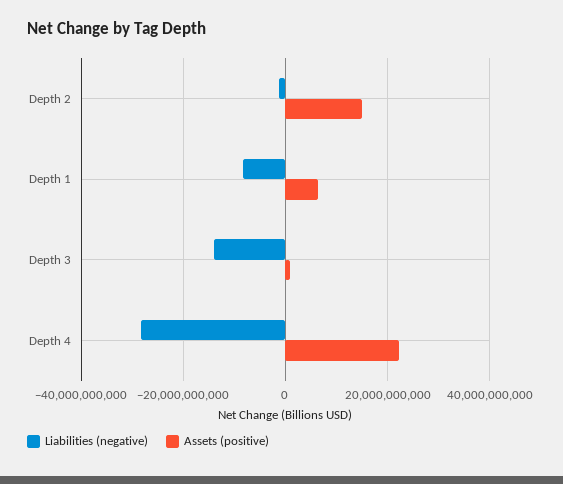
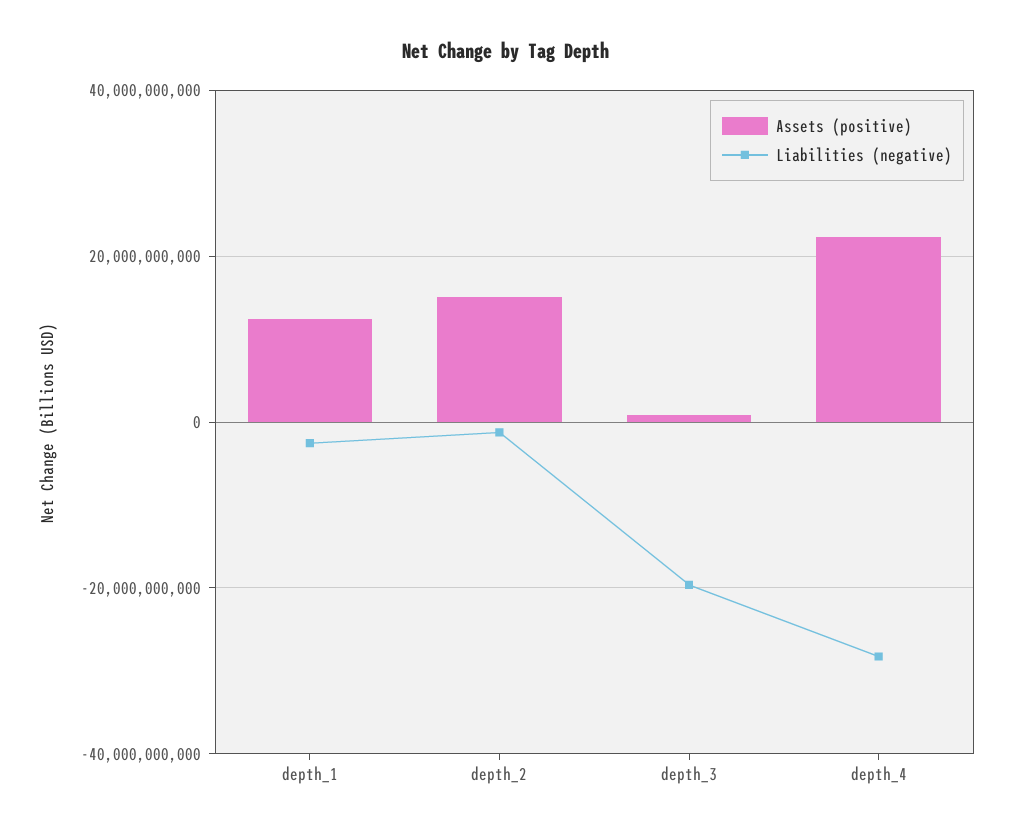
  {
    "Liabilities (negative)": {
      "Depth 2": -2000000000,
-     "Depth 1": -8000000000,
+     "Depth 1": -2000000000,
-     "Depth 3": -14000000000,
+     "Depth 3": -20000000000,
      "Depth 4": -28000000000
    },
    "Assets (positive)": {
      "Depth 2": 16000000000,
-     "Depth 1": 6000000000,
+     "Depth 1": 12000000000,
      "Depth 3": 0,
      "Depth 4": 22000000000
    }
  }

